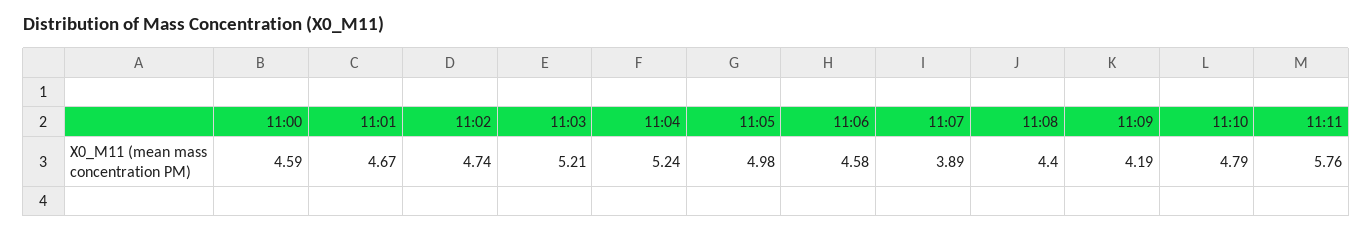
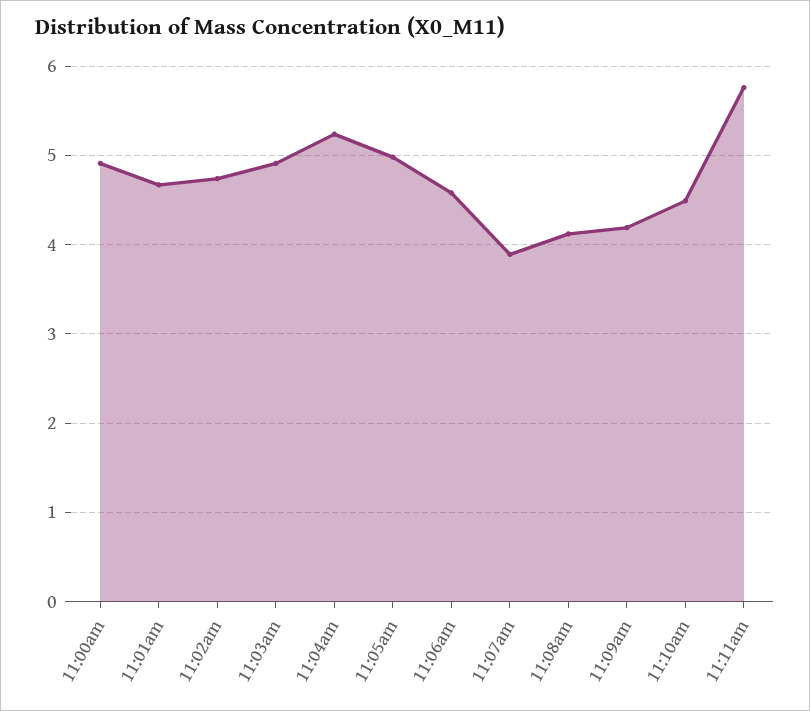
  {
-   "11:00": 4.59,
+   "11:00": 4.9,
    "11:01": 4.67,
    "11:02": 4.74,
-   "11:03": 5.21,
+   "11:03": 4.9,
    "11:04": 5.24,
    "11:05": 4.98,
    "11:06": 4.58,
    "11:07": 3.89,
-   "11:08": 4.4,
+   "11:08": 4.1,
    "11:09": 4.19,
-   "11:10": 4.79,
+   "11:10": 4.5,
    "11:11": 5.76
  }

